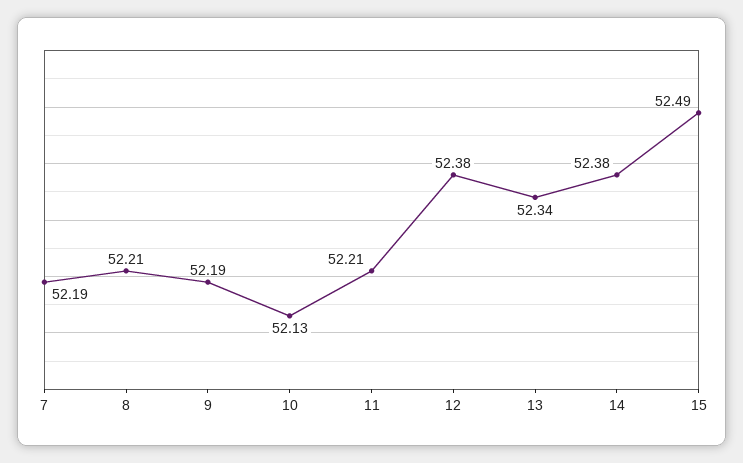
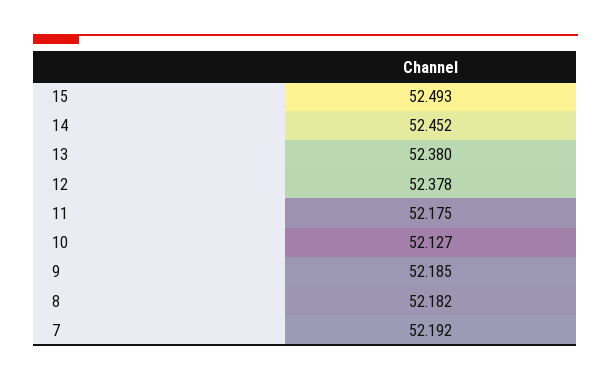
  {
    "7": 52.192,
-   "8": 52.21,
+   "8": 52.182,
    "9": 52.185,
    "10": 52.127,
-   "11": 52.21,
+   "11": 52.175,
    "12": 52.378,
-   "13": 52.34,
+   "13": 52.38,
-   "14": 52.38,
+   "14": 52.452,
    "15": 52.493
  }

